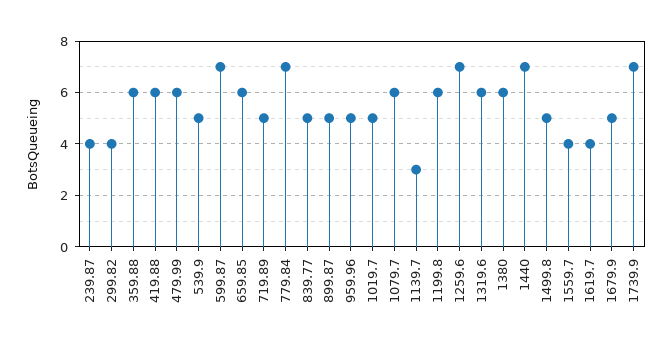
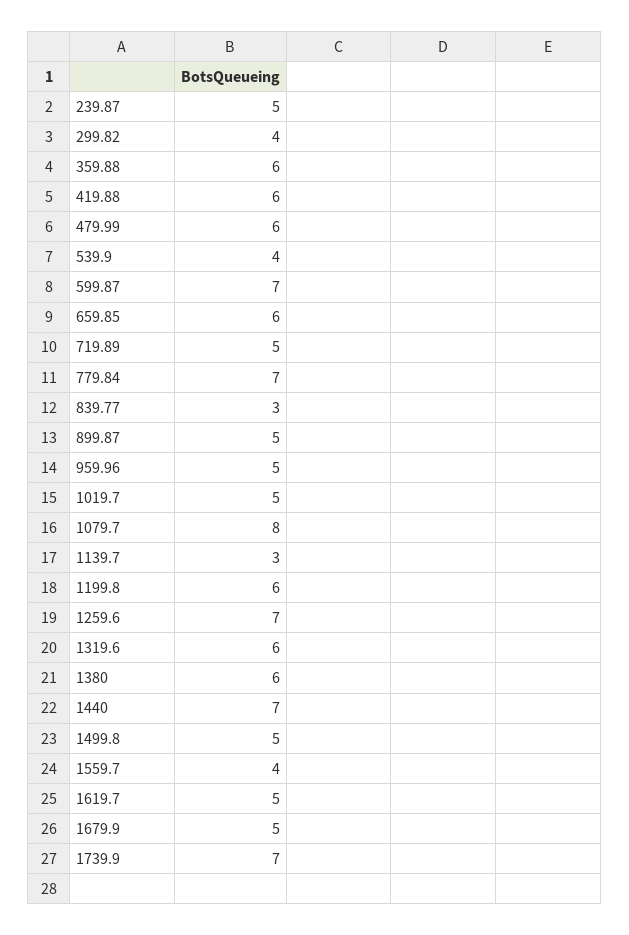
  {
-   "239.87": 4,
+   "239.87": 5,
    "299.82": 4,
    "359.88": 6,
    "419.88": 6,
    "479.99": 6,
-   "539.9": 5,
+   "539.9": 4,
    "599.87": 7,
    "659.85": 6,
    "719.89": 5,
    "779.84": 7,
-   "839.77": 5,
+   "839.77": 3,
    "899.87": 5,
    "959.96": 5,
    "1019.7": 5,
-   "1079.7": 6,
+   "1079.7": 8,
    "1139.7": 3,
    "1199.8": 6,
    "1259.6": 7,
    "1319.6": 6,
    "1380": 6,
    "1440": 7,
    "1499.8": 5,
    "1559.7": 4,
-   "1619.7": 4,
+   "1619.7": 5,
    "1679.9": 5,
    "1739.9": 7
  }

